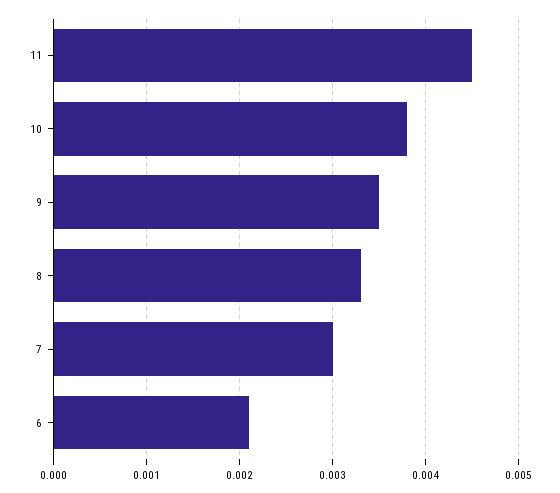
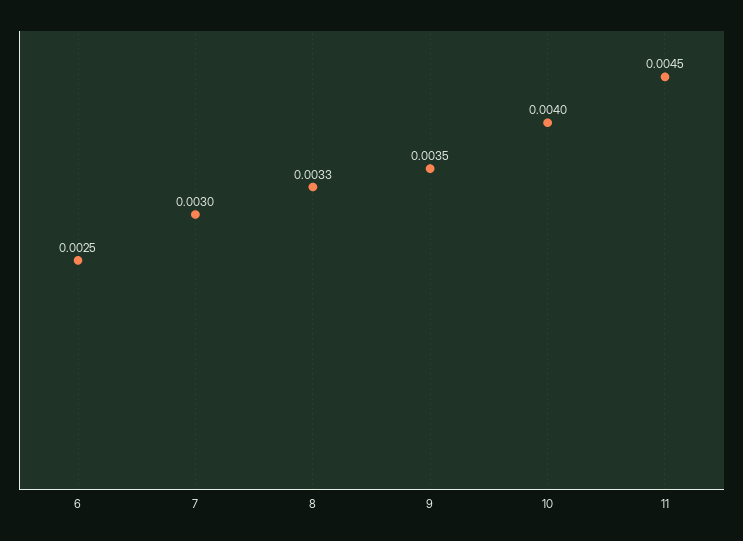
  {
    "11": 0.0045,
-   "10": 0.0038,
+   "10": 0.004,
    "9": 0.0035,
    "8": 0.0033,
    "7": 0.003,
-   "6": 0.0021
+   "6": 0.0025
  }

